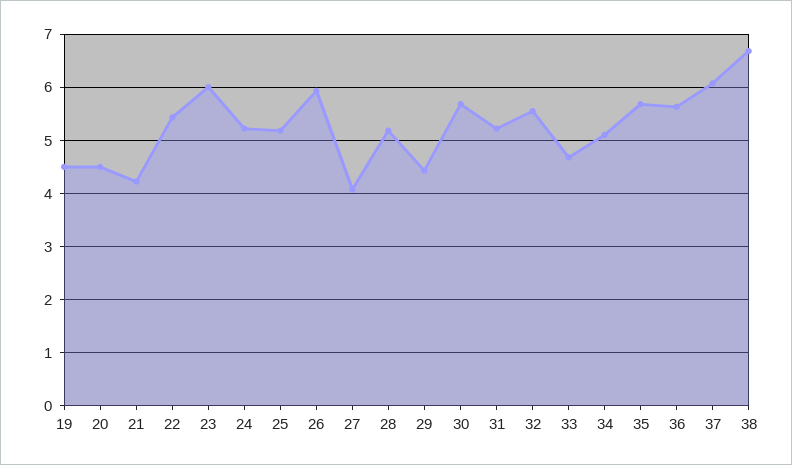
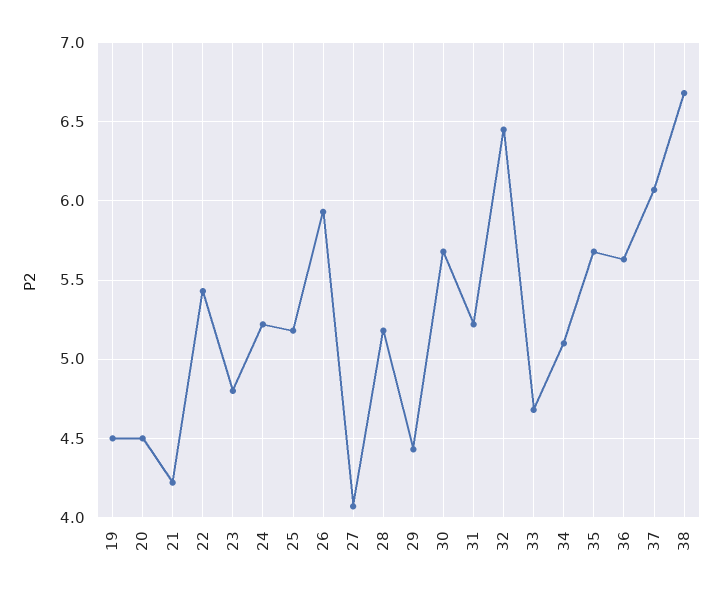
  {
    "19": 4.5,
    "20": 4.5,
    "21": 4.2,
    "22": 5.45,
-   "23": 6,
+   "23": 4.8,
    "24": 5.2,
    "25": 5.2,
    "26": 5.95,
    "27": 4.05,
    "28": 5.2,
    "29": 4.45,
    "30": 5.7,
    "31": 5.2,
-   "32": 5.6,
+   "32": 6.45,
    "33": 4.7,
    "34": 5.1,
    "35": 5.7,
    "36": 5.65,
    "37": 6.05,
    "38": 6.7
  }

